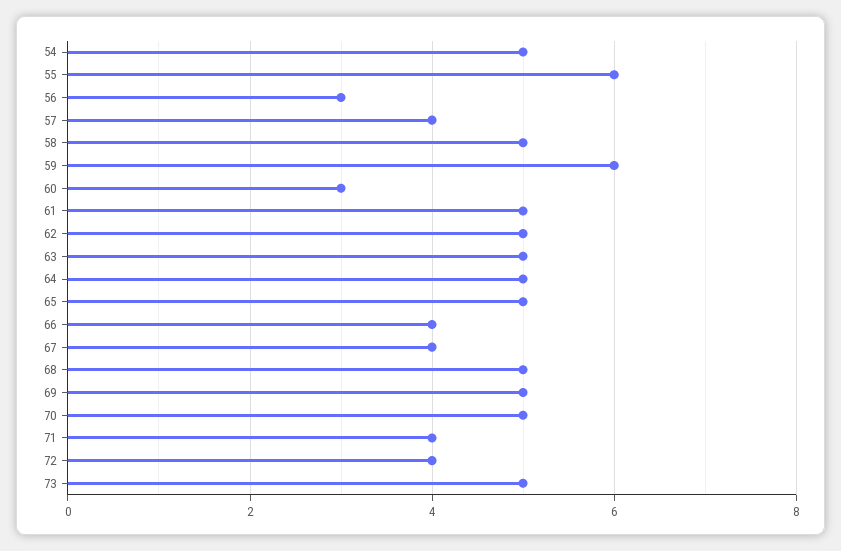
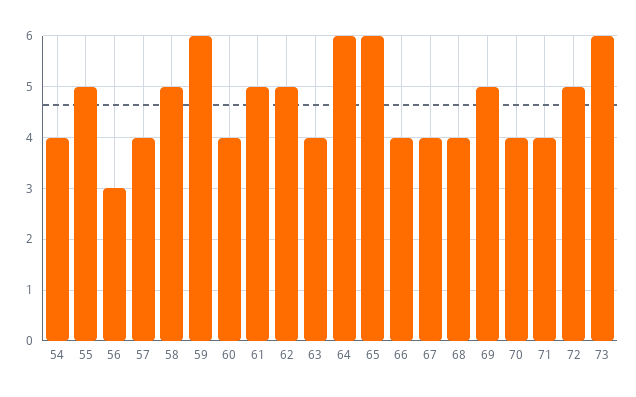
  {
-   "54": 5,
+   "54": 4,
-   "55": 6,
+   "55": 5,
    "56": 3,
    "57": 4,
    "58": 5,
    "59": 6,
-   "60": 3,
+   "60": 4,
    "61": 5,
    "62": 5,
-   "63": 5,
+   "63": 4,
-   "64": 5,
+   "64": 6,
-   "65": 5,
+   "65": 6,
    "66": 4,
    "67": 4,
-   "68": 5,
+   "68": 4,
    "69": 5,
-   "70": 5,
+   "70": 4,
    "71": 4,
-   "72": 4,
+   "72": 5,
-   "73": 5
+   "73": 6
  }

